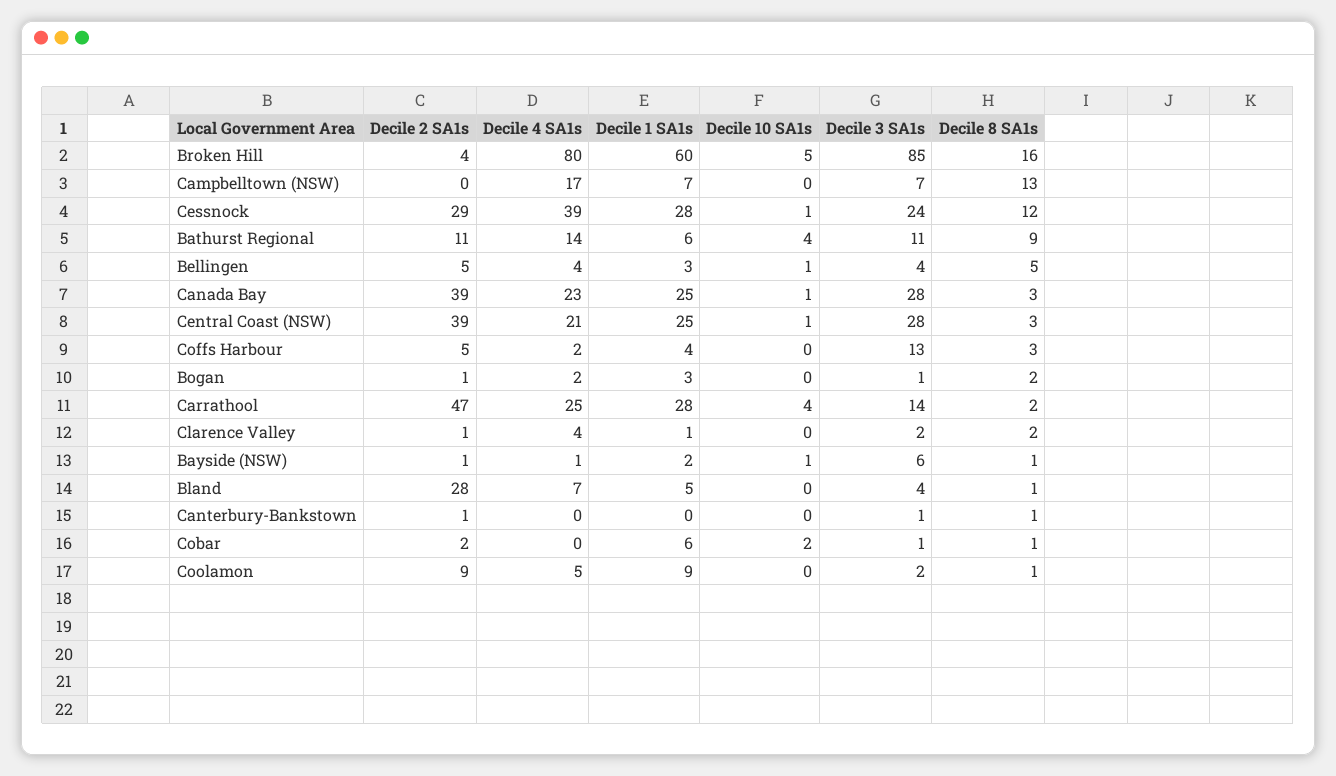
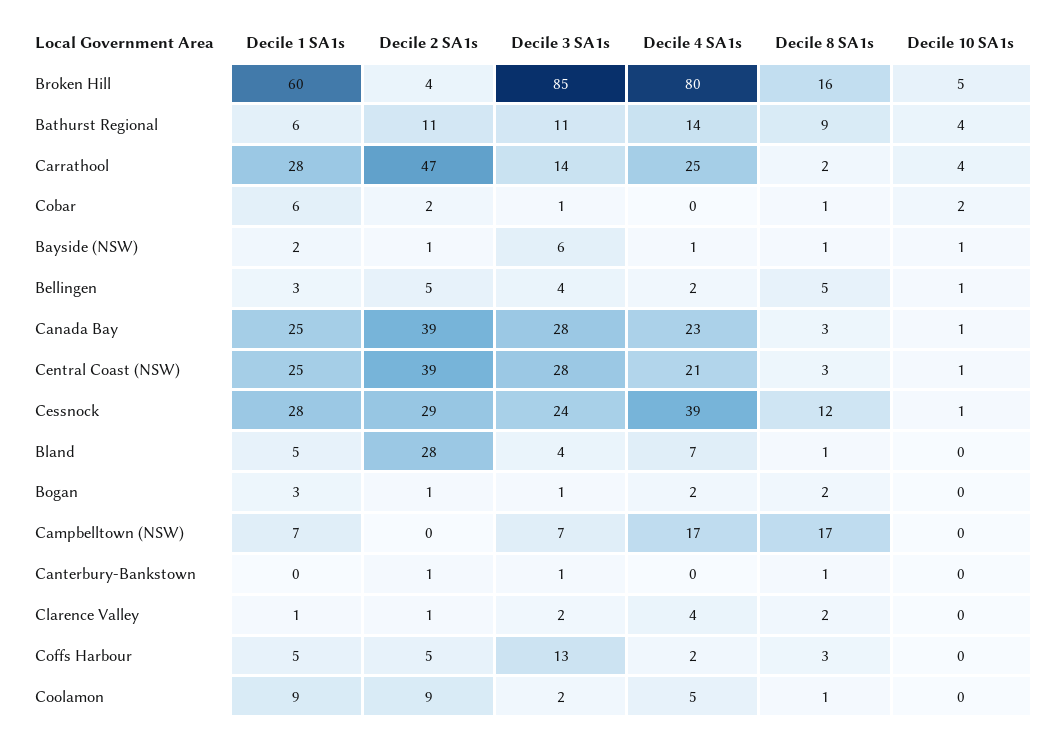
  {
    "Decile 2 SA1s": {
      "Broken Hill": 4,
      "Campbelltown (NSW)": 0,
      "Cessnock": 29,
      "Bathurst Regional": 11,
      "Bellingen": 5,
      "Canada Bay": 39,
      "Central Coast (NSW)": 39,
      "Coffs Harbour": 5,
      "Bogan": 1,
      "Carrathool": 47,
      "Clarence Valley": 1,
      "Bayside (NSW)": 1,
      "Bland": 28,
      "Canterbury-Bankstown": 1,
      "Cobar": 2,
      "Coolamon": 9
    },
    "Decile 4 SA1s": {
      "Broken Hill": 80,
      "Campbelltown (NSW)": 17,
      "Cessnock": 39,
      "Bathurst Regional": 14,
-     "Bellingen": 4,
+     "Bellingen": 2,
      "Canada Bay": 23,
      "Central Coast (NSW)": 21,
      "Coffs Harbour": 2,
      "Bogan": 2,
      "Carrathool": 25,
      "Clarence Valley": 4,
      "Bayside (NSW)": 1,
      "Bland": 7,
      "Canterbury-Bankstown": 0,
      "Cobar": 0,
      "Coolamon": 5
    },
    "Decile 1 SA1s": {
      "Broken Hill": 60,
      "Campbelltown (NSW)": 7,
      "Cessnock": 28,
      "Bathurst Regional": 6,
      "Bellingen": 3,
      "Canada Bay": 25,
      "Central Coast (NSW)": 25,
-     "Coffs Harbour": 4,
+     "Coffs Harbour": 5,
      "Bogan": 3,
      "Carrathool": 28,
      "Clarence Valley": 1,
      "Bayside (NSW)": 2,
      "Bland": 5,
      "Canterbury-Bankstown": 0,
      "Cobar": 6,
      "Coolamon": 9
    },
    "Decile 10 SA1s": {
      "Broken Hill": 5,
      "Campbelltown (NSW)": 0,
      "Cessnock": 1,
      "Bathurst Regional": 4,
      "Bellingen": 1,
      "Canada Bay": 1,
      "Central Coast (NSW)": 1,
      "Coffs Harbour": 0,
      "Bogan": 0,
      "Carrathool": 4,
      "Clarence Valley": 0,
      "Bayside (NSW)": 1,
      "Bland": 0,
      "Canterbury-Bankstown": 0,
      "Cobar": 2,
      "Coolamon": 0
    },
    "Decile 3 SA1s": {
      "Broken Hill": 85,
      "Campbelltown (NSW)": 7,
      "Cessnock": 24,
      "Bathurst Regional": 11,
      "Bellingen": 4,
      "Canada Bay": 28,
      "Central Coast (NSW)": 28,
      "Coffs Harbour": 13,
      "Bogan": 1,
      "Carrathool": 14,
      "Clarence Valley": 2,
      "Bayside (NSW)": 6,
      "Bland": 4,
      "Canterbury-Bankstown": 1,
      "Cobar": 1,
      "Coolamon": 2
    },
    "Decile 8 SA1s": {
      "Broken Hill": 16,
-     "Campbelltown (NSW)": 13,
+     "Campbelltown (NSW)": 17,
      "Cessnock": 12,
      "Bathurst Regional": 9,
      "Bellingen": 5,
      "Canada Bay": 3,
      "Central Coast (NSW)": 3,
      "Coffs Harbour": 3,
      "Bogan": 2,
      "Carrathool": 2,
      "Clarence Valley": 2,
      "Bayside (NSW)": 1,
      "Bland": 1,
      "Canterbury-Bankstown": 1,
      "Cobar": 1,
      "Coolamon": 1
    }
  }

